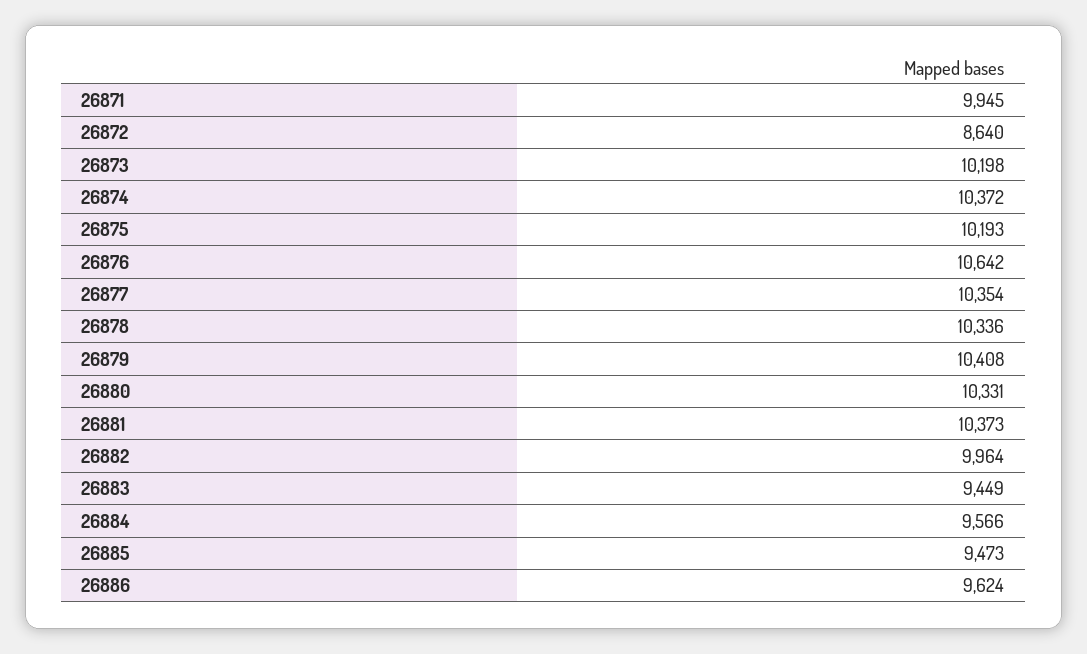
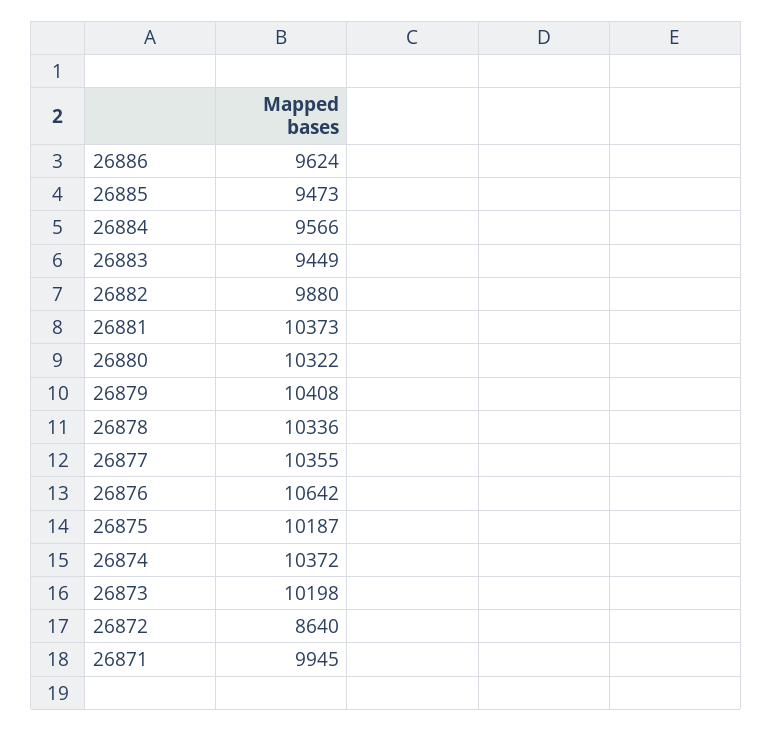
  {
    "26871": 9945,
    "26872": 8640,
    "26873": 10198,
    "26874": 10372,
-   "26875": 10193,
+   "26875": 10187,
    "26876": 10642,
-   "26877": 10354,
+   "26877": 10355,
    "26878": 10336,
    "26879": 10408,
-   "26880": 10331,
+   "26880": 10322,
    "26881": 10373,
-   "26882": 9964,
+   "26882": 9880,
    "26883": 9449,
    "26884": 9566,
    "26885": 9473,
    "26886": 9624
  }

